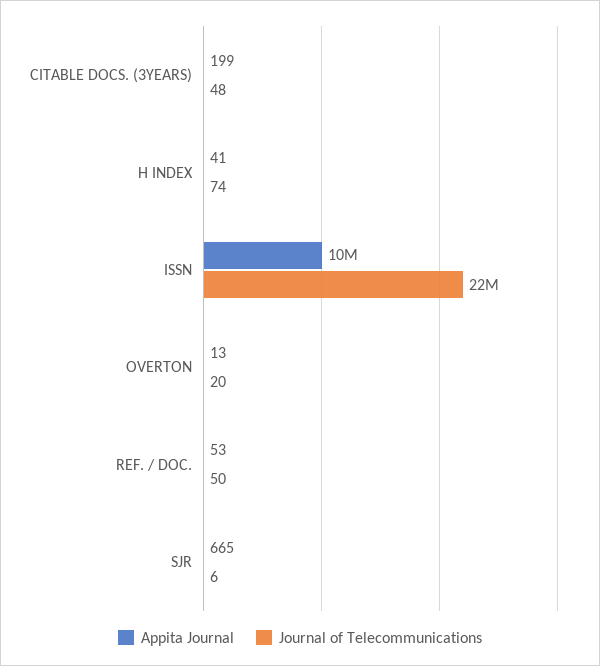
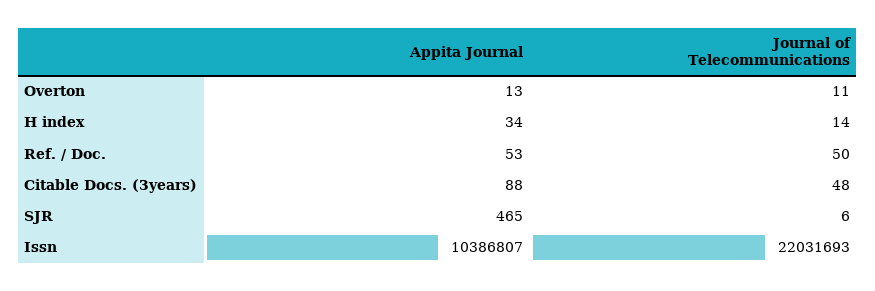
  {
    "Appita Journal": {
-     "CITABLE DOCS. (3YEARS)": 199,
+     "CITABLE DOCS. (3YEARS)": 88,
-     "H INDEX": 41,
+     "H INDEX": 34,
      "ISSN": 10386807,
      "OVERTON": 13,
      "REF. / DOC.": 53,
-     "SJR": 665
+     "SJR": 465
    },
    "Journal of Telecommunications": {
      "CITABLE DOCS. (3YEARS)": 48,
-     "H INDEX": 74,
+     "H INDEX": 14,
      "ISSN": 22031693,
-     "OVERTON": 20,
+     "OVERTON": 11,
      "REF. / DOC.": 50,
      "SJR": 6
    }
  }

